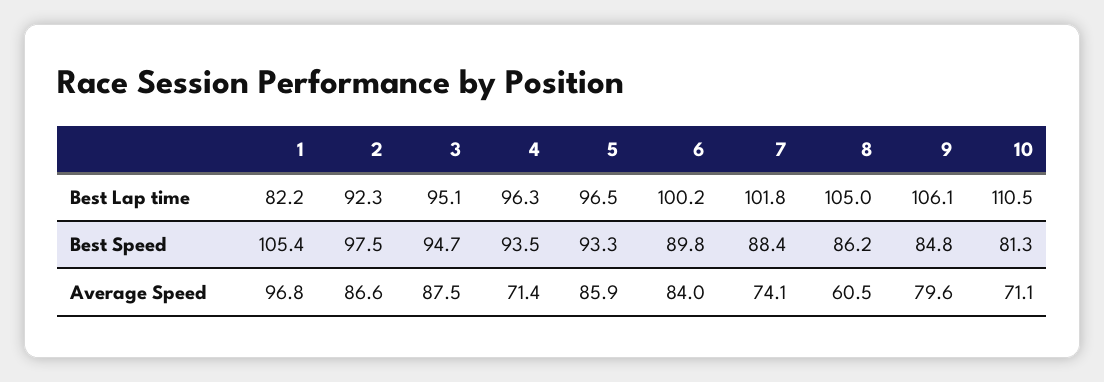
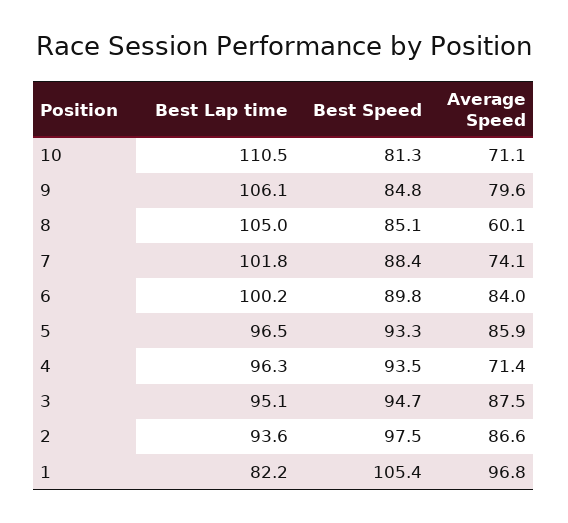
  {
    "1": {
      "Best Lap time": 82.2,
      "Best Speed": 105.4,
      "Average Speed": 96.8
    },
    "2": {
-     "Best Lap time": 92.3,
+     "Best Lap time": 93.6,
      "Best Speed": 97.5,
      "Average Speed": 86.6
    },
    "3": {
      "Best Lap time": 95.1,
      "Best Speed": 94.7,
      "Average Speed": 87.5
    },
    "4": {
      "Best Lap time": 96.3,
      "Best Speed": 93.5,
      "Average Speed": 71.4
    },
    "5": {
      "Best Lap time": 96.5,
      "Best Speed": 93.3,
      "Average Speed": 85.9
    },
    "6": {
      "Best Lap time": 100.2,
      "Best Speed": 89.8,
      "Average Speed": 84
    },
    "7": {
      "Best Lap time": 101.8,
      "Best Speed": 88.4,
      "Average Speed": 74.1
    },
    "8": {
      "Best Lap time": 105,
-     "Best Speed": 86.2,
+     "Best Speed": 85.1,
-     "Average Speed": 60.5
+     "Average Speed": 60.1
    },
    "9": {
      "Best Lap time": 106.1,
      "Best Speed": 84.8,
      "Average Speed": 79.6
    },
    "10": {
      "Best Lap time": 110.5,
      "Best Speed": 81.3,
      "Average Speed": 71.1
    }
  }

